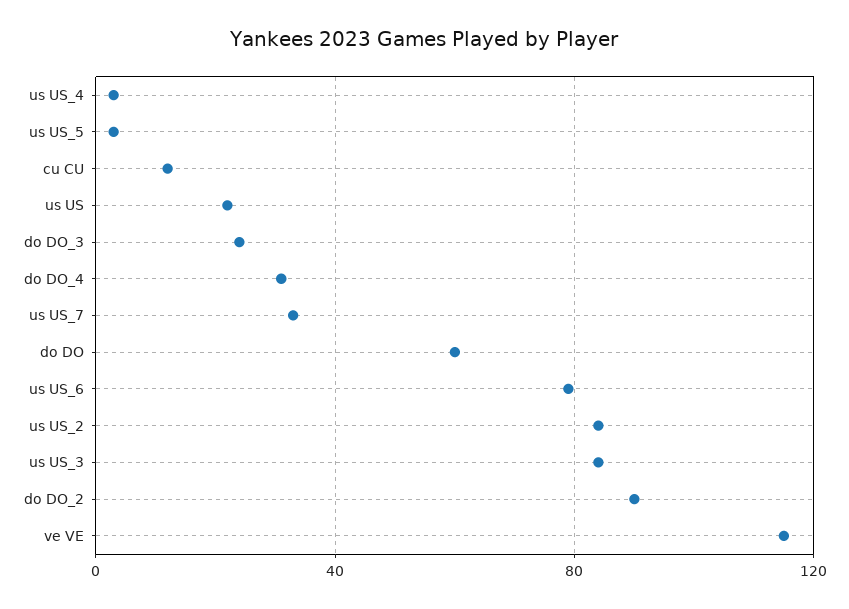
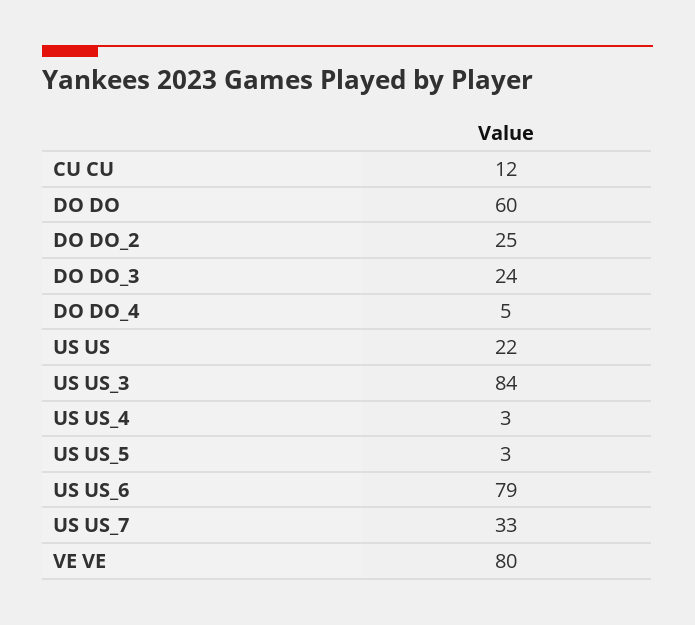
  {
    "us US_4": 3,
    "us US_5": 3,
    "cu CU": 12,
    "us US": 22,
    "do DO_3": 24,
-   "do DO_4": 30,
+   "do DO_4": 5,
    "us US_7": 33,
    "do DO": 60,
    "us US_6": 79,
-   "us US_2": 85,
    "us US_3": 84,
-   "do DO_2": 90,
+   "do DO_2": 25,
-   "ve VE": 115
+   "ve VE": 80
  }

